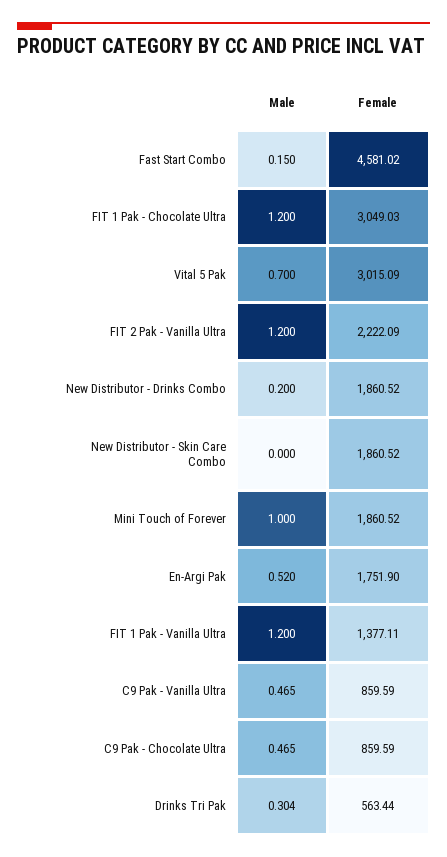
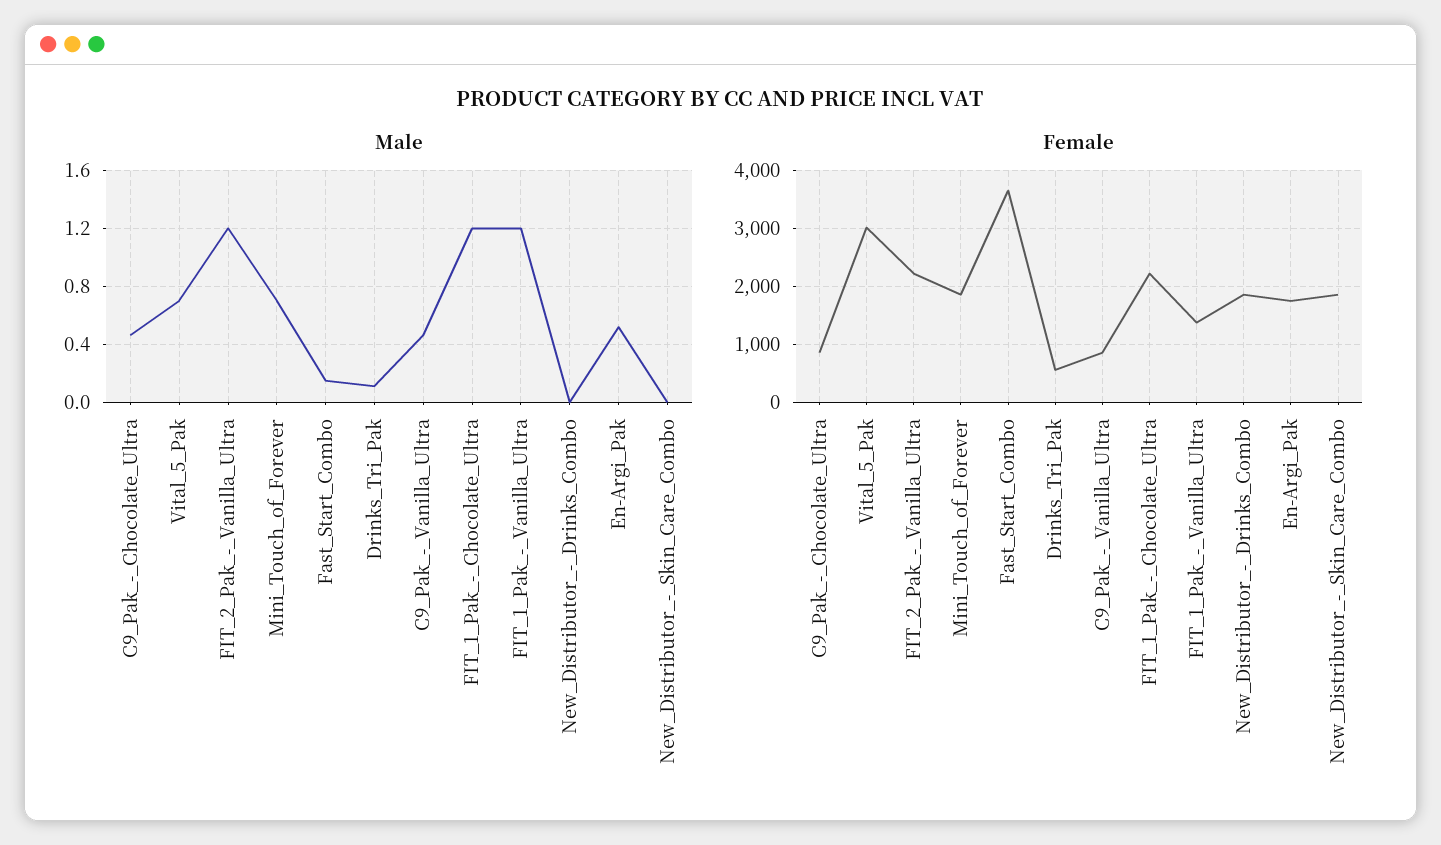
  {
    "Male": {
      "Fast Start Combo": 0.15,
      "FIT 1 Pak - Chocolate Ultra": 1.2,
      "Vital 5 Pak": 0.7,
      "FIT 2 Pak - Vanilla Ultra": 1.2,
-     "New Distributor - Drinks Combo": 0.2,
+     "New Distributor - Drinks Combo": 0,
      "New Distributor - Skin Care Combo": 0,
-     "Mini Touch of Forever": 1,
+     "Mini Touch of Forever": 0.7,
      "En-Argi Pak": 0.52,
      "FIT 1 Pak - Vanilla Ultra": 1.2,
      "C9 Pak - Vanilla Ultra": 0.465,
      "C9 Pak - Chocolate Ultra": 0.465,
-     "Drinks Tri Pak": 0.304
+     "Drinks Tri Pak": 0.1
    },
    "Female": {
-     "Fast Start Combo": 4581.02,
+     "Fast Start Combo": 3600,
-     "FIT 1 Pak - Chocolate Ultra": 3049.03,
+     "FIT 1 Pak - Chocolate Ultra": 2200,
      "Vital 5 Pak": 3015.09,
      "FIT 2 Pak - Vanilla Ultra": 2222.09,
      "New Distributor - Drinks Combo": 1860.52,
      "New Distributor - Skin Care Combo": 1860.52,
      "Mini Touch of Forever": 1860.52,
      "En-Argi Pak": 1751.9,
      "FIT 1 Pak - Vanilla Ultra": 1377.11,
      "C9 Pak - Vanilla Ultra": 859.59,
      "C9 Pak - Chocolate Ultra": 859.59,
      "Drinks Tri Pak": 563.44
    }
  }

